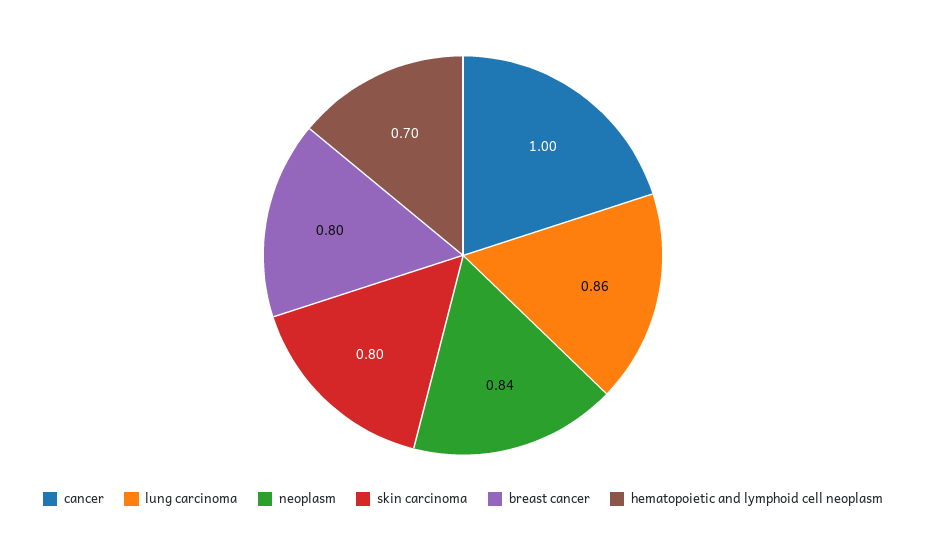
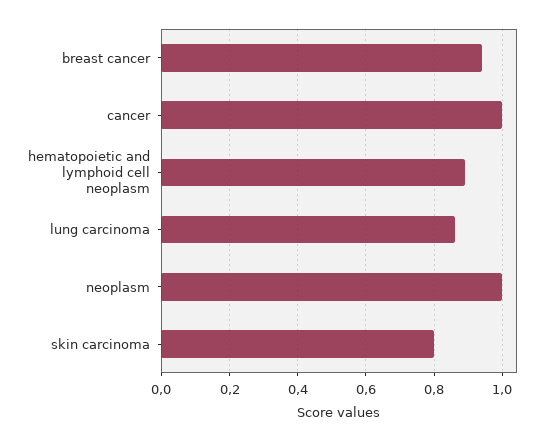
  {
    "cancer": 1,
    "lung carcinoma": 0.86,
-   "neoplasm": 0.84,
+   "neoplasm": 1,
    "skin carcinoma": 0.8,
-   "breast cancer": 0.8,
+   "breast cancer": 0.95,
-   "hematopoietic and lymphoid cell neoplasm": 0.7
+   "hematopoietic and lymphoid cell neoplasm": 0.9
  }

